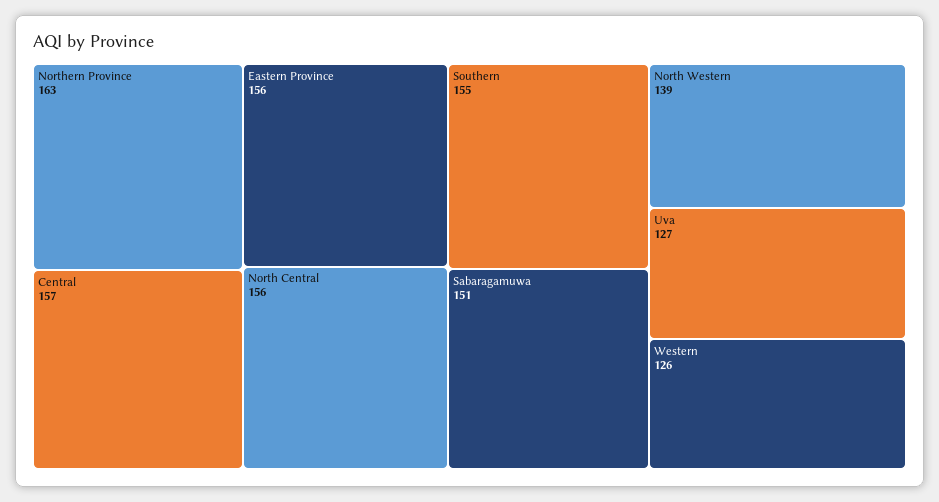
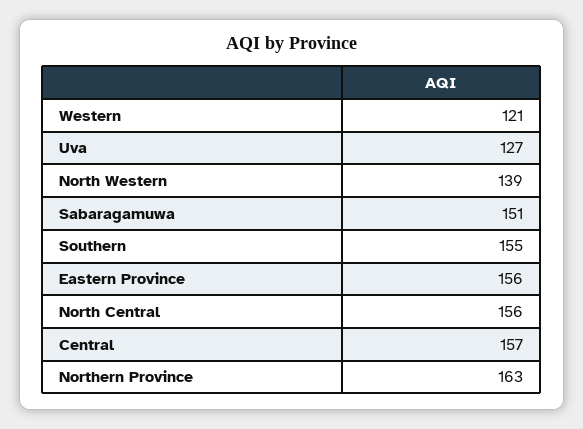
  {
    "Northern Province": 163,
    "Central": 157,
    "Eastern Province": 156,
    "North Central": 156,
    "Southern": 155,
    "Sabaragamuwa": 151,
    "North Western": 139,
    "Uva": 127,
-   "Western": 126
+   "Western": 121
  }

